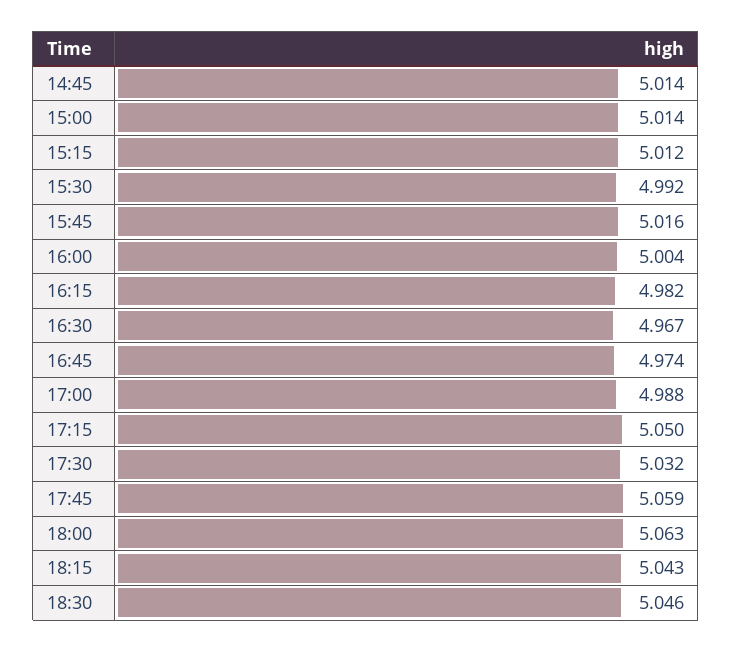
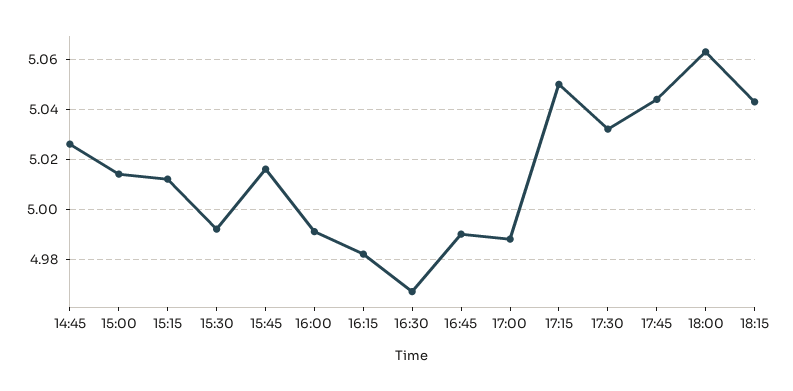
  {
-   "14:45": 5.014,
+   "14:45": 5.025,
    "15:00": 5.014,
    "15:15": 5.012,
    "15:30": 4.992,
    "15:45": 5.016,
-   "16:00": 5.004,
+   "16:00": 4.99,
    "16:15": 4.982,
    "16:30": 4.967,
-   "16:45": 4.974,
+   "16:45": 4.99,
    "17:00": 4.988,
    "17:15": 5.05,
    "17:30": 5.032,
-   "17:45": 5.059,
+   "17:45": 5.045,
    "18:00": 5.063,
-   "18:15": 5.043,
+   "18:15": 5.043
-   "18:30": 5.046
  }

